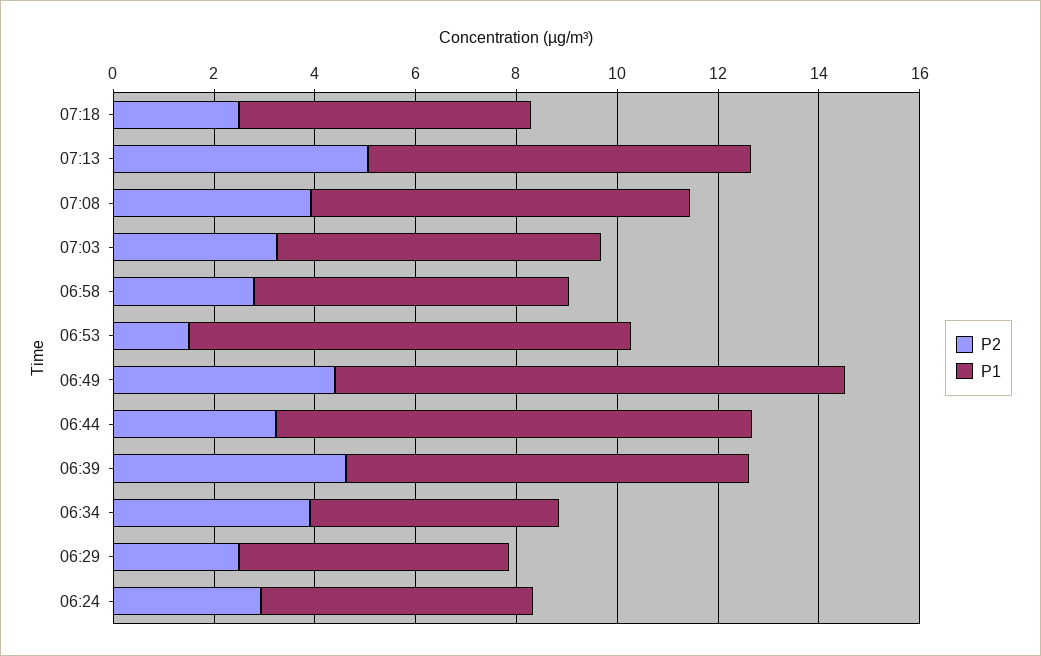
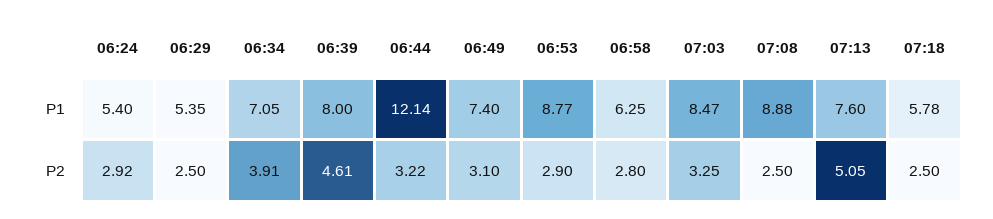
  {
    "P2": {
      "07:18": 2.5,
      "07:13": 5.05,
-     "07:08": 4,
+     "07:08": 2.5,
      "07:03": 3.25,
      "06:58": 2.8,
-     "06:53": 1.5,
+     "06:53": 2.9,
-     "06:49": 4.5,
+     "06:49": 3.1,
      "06:44": 3.22,
      "06:39": 4.61,
      "06:34": 3.91,
      "06:29": 2.5,
      "06:24": 2.92
    },
    "P1": {
      "07:18": 5.78,
      "07:13": 7.6,
-     "07:08": 7.5,
+     "07:08": 8.88,
-     "07:03": 6.5,
+     "07:03": 8.47,
      "06:58": 6.25,
      "06:53": 8.77,
-     "06:49": 10,
+     "06:49": 7.4,
-     "06:44": 9.5,
+     "06:44": 12.14,
      "06:39": 8,
-     "06:34": 5,
+     "06:34": 7.05,
      "06:29": 5.35,
      "06:24": 5.4
    }
  }

